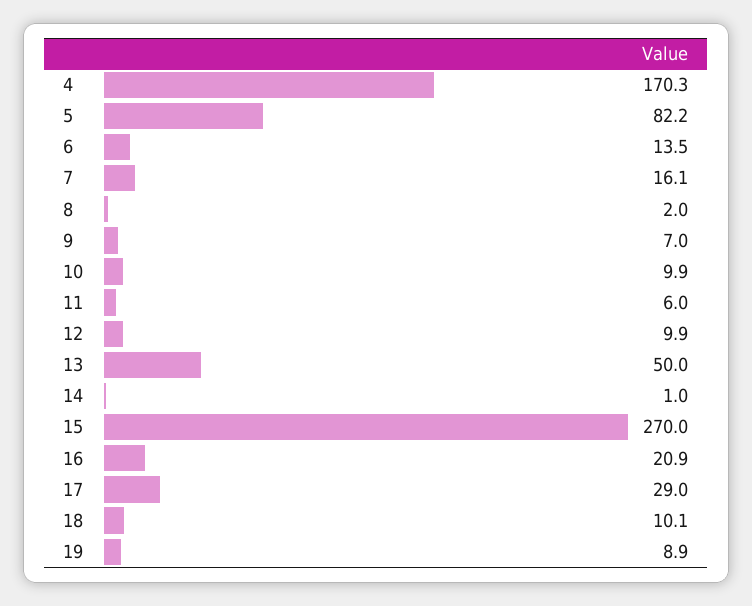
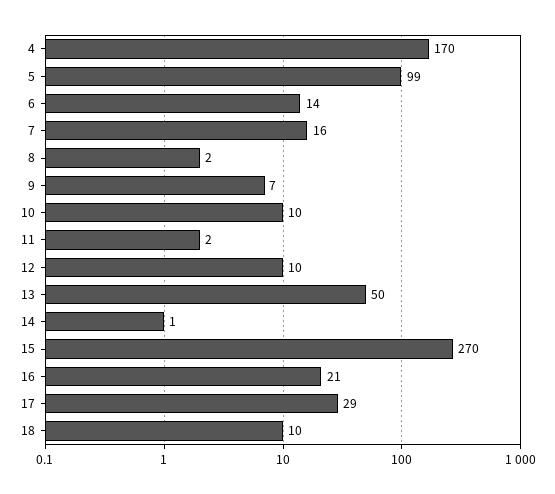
  {
    "4": 170.3,
-   "5": 82.2,
+   "5": 99,
    "6": 13.5,
    "7": 16.1,
    "8": 2,
    "9": 7,
    "10": 9.9,
-   "11": 6,
+   "11": 2,
    "12": 9.9,
    "13": 50,
    "14": 1,
    "15": 270,
    "16": 20.9,
    "17": 29,
-   "18": 10.1,
+   "18": 10.1
-   "19": 8.9
  }

